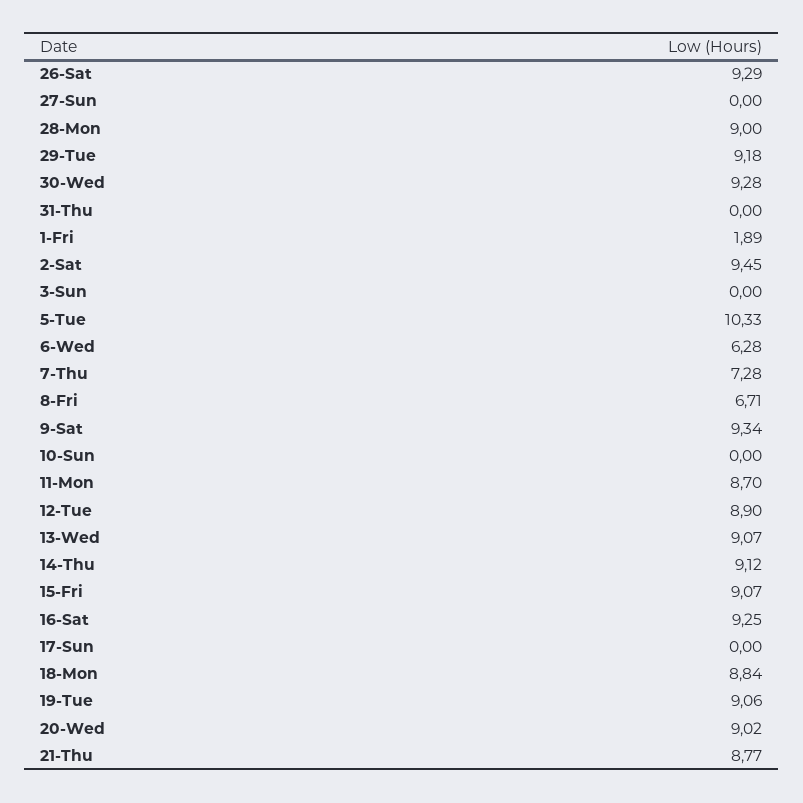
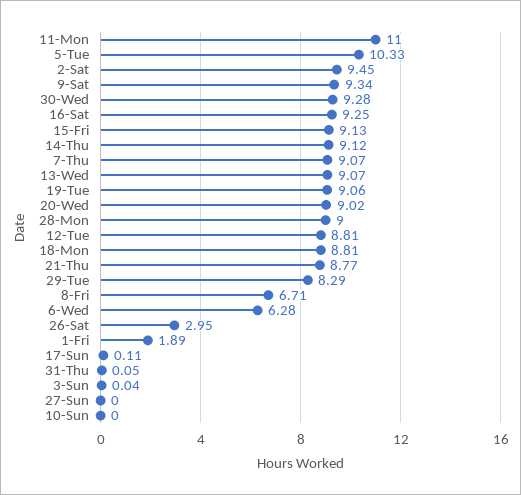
  {
-   "26-Sat": 9.29,
+   "26-Sat": 2.95,
    "27-Sun": 0,
    "28-Mon": 9,
-   "29-Tue": 9.18,
+   "29-Tue": 8.29,
    "30-Wed": 9.28,
-   "31-Thu": 0,
+   "31-Thu": 0.05,
    "1-Fri": 1.89,
    "2-Sat": 9.45,
-   "3-Sun": 0,
+   "3-Sun": 0.04,
    "5-Tue": 10.33,
    "6-Wed": 6.28,
-   "7-Thu": 7.28,
+   "7-Thu": 9.07,
    "8-Fri": 6.71,
    "9-Sat": 9.34,
    "10-Sun": 0,
-   "11-Mon": 8.7,
+   "11-Mon": 11,
-   "12-Tue": 8.9,
+   "12-Tue": 8.81,
    "13-Wed": 9.07,
    "14-Thu": 9.12,
-   "15-Fri": 9.07,
+   "15-Fri": 9.13,
    "16-Sat": 9.25,
-   "17-Sun": 0,
+   "17-Sun": 0.11,
-   "18-Mon": 8.84,
+   "18-Mon": 8.81,
    "19-Tue": 9.06,
    "20-Wed": 9.02,
    "21-Thu": 8.77
  }

